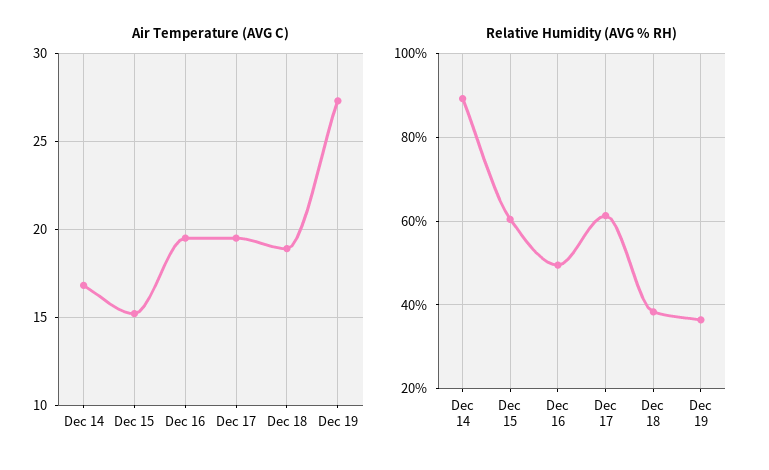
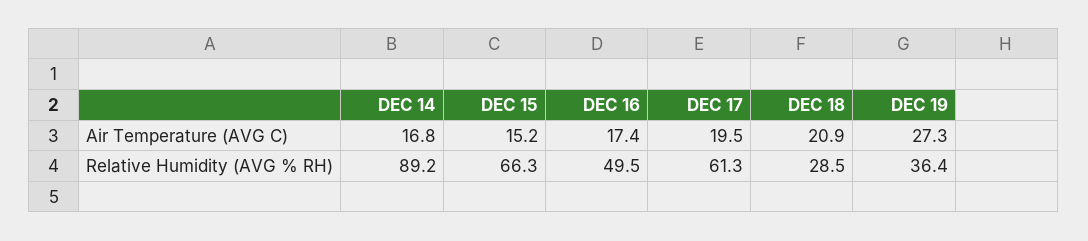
  {
    "Air Temperature (AVG C)": {
      "Dec 14": 16.8,
      "Dec 15": 15.2,
-     "Dec 16": 19.5,
+     "Dec 16": 17.4,
      "Dec 17": 19.5,
-     "Dec 18": 19,
+     "Dec 18": 20.9,
      "Dec 19": 27.3
    },
    "Relative Humidity (AVG % RH)": {
      "Dec 14": 89.2,
-     "Dec 15": 60,
+     "Dec 15": 66.3,
      "Dec 16": 49.5,
      "Dec 17": 61.3,
-     "Dec 18": 38,
+     "Dec 18": 28.5,
      "Dec 19": 36.4
    }
  }

